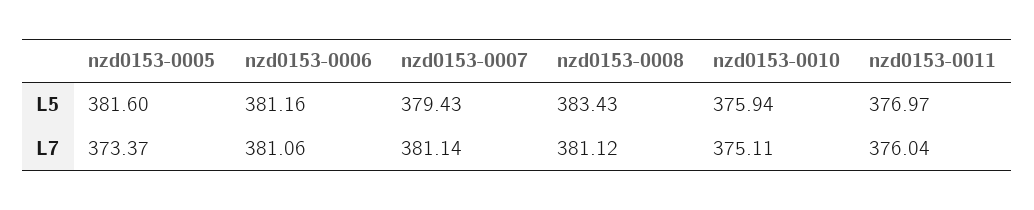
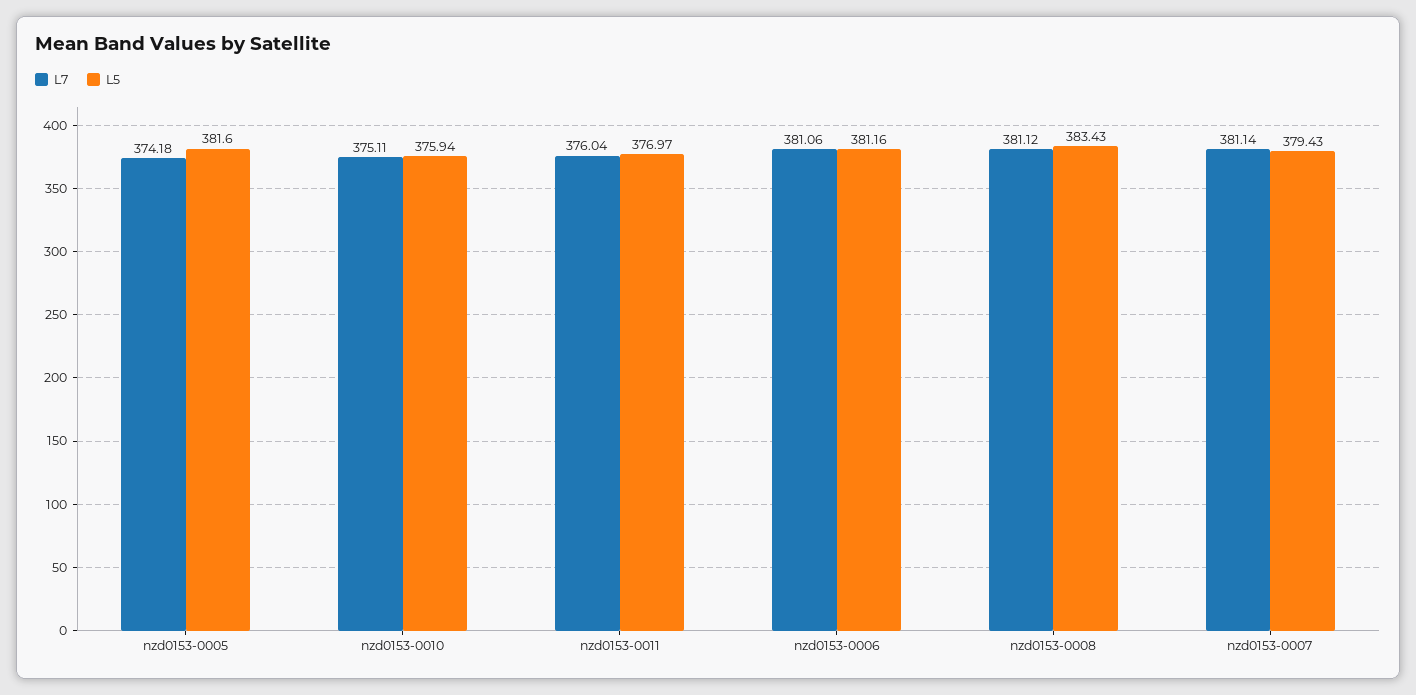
  {
    "L5": {
      "nzd0153-0005": 381.6,
      "nzd0153-0006": 381.16,
      "nzd0153-0007": 379.43,
      "nzd0153-0008": 383.43,
      "nzd0153-0010": 375.94,
      "nzd0153-0011": 376.97
    },
    "L7": {
-     "nzd0153-0005": 373.37,
+     "nzd0153-0005": 374.18,
      "nzd0153-0006": 381.06,
      "nzd0153-0007": 381.14,
      "nzd0153-0008": 381.12,
      "nzd0153-0010": 375.11,
      "nzd0153-0011": 376.04
    }
  }

